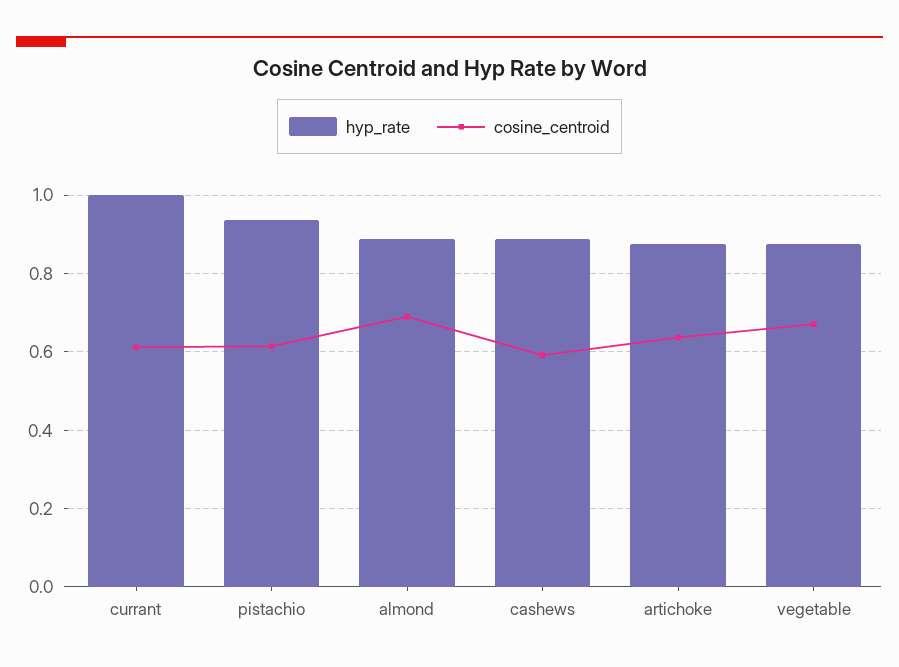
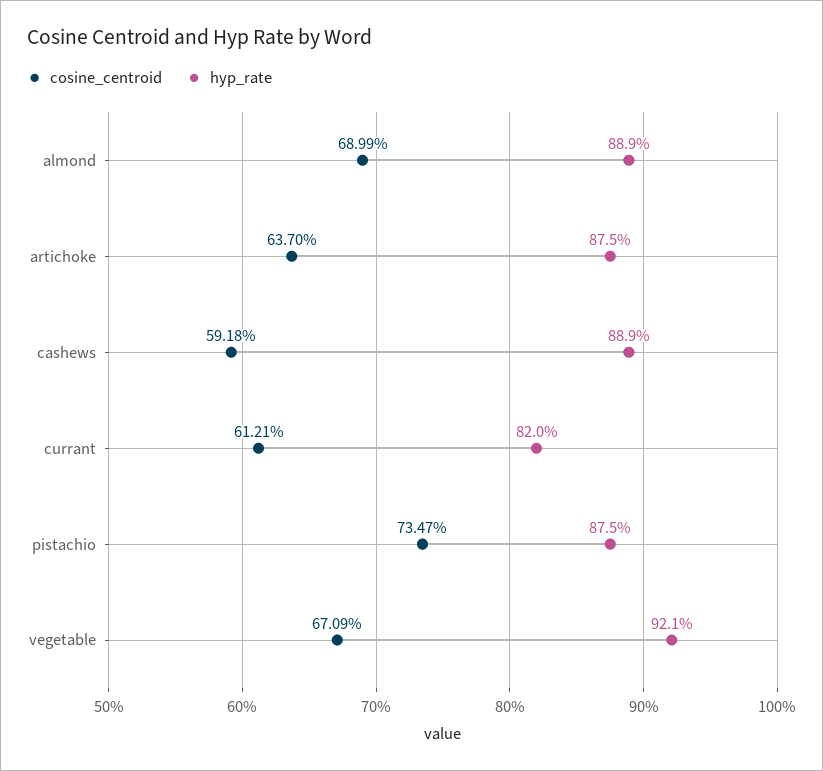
  {
    "hyp_rate": {
-     "currant": 1,
+     "currant": 0.82,
-     "pistachio": 0.94,
+     "pistachio": 0.875,
      "almond": 0.889,
      "cashews": 0.889,
      "artichoke": 0.875,
-     "vegetable": 0.88
+     "vegetable": 0.921
    },
    "cosine_centroid": {
      "currant": 0.6121,
-     "pistachio": 0.62,
+     "pistachio": 0.7347,
      "almond": 0.6899,
      "cashews": 0.5918,
      "artichoke": 0.637,
      "vegetable": 0.6709
    }
  }

